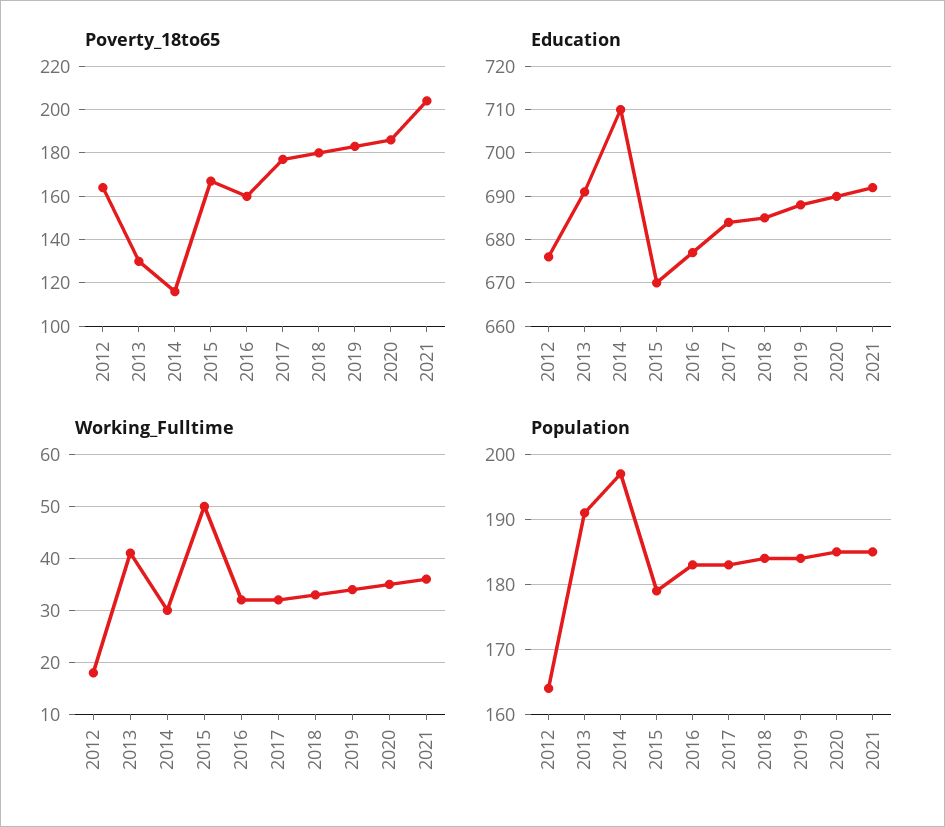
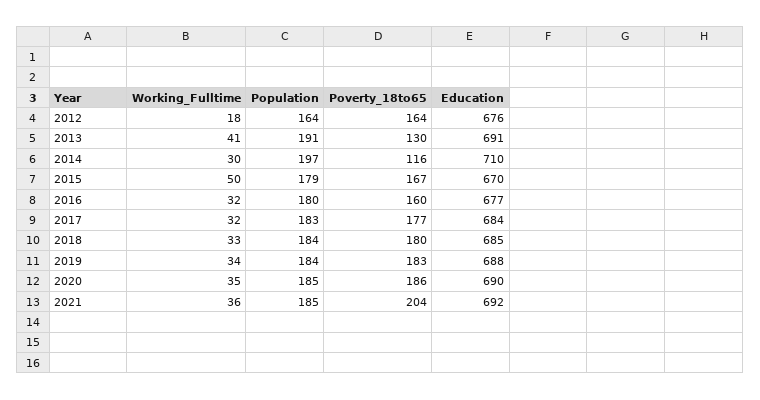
  {
    "Poverty_18to65": {
      "2012": 164,
      "2013": 130,
      "2014": 116,
      "2015": 167,
      "2016": 160,
      "2017": 177,
      "2018": 180,
      "2019": 183,
      "2020": 186,
      "2021": 204
    },
    "Education": {
      "2012": 676,
      "2013": 691,
      "2014": 710,
      "2015": 670,
      "2016": 677,
      "2017": 684,
      "2018": 685,
      "2019": 688,
      "2020": 690,
      "2021": 692
    },
    "Working_Fulltime": {
      "2012": 18,
      "2013": 41,
      "2014": 30,
      "2015": 50,
      "2016": 32,
      "2017": 32,
      "2018": 33,
      "2019": 34,
      "2020": 35,
      "2021": 36
    },
    "Population": {
      "2012": 164,
      "2013": 191,
      "2014": 197,
      "2015": 179,
-     "2016": 183,
+     "2016": 180,
      "2017": 183,
      "2018": 184,
      "2019": 184,
      "2020": 185,
      "2021": 185
    }
  }

